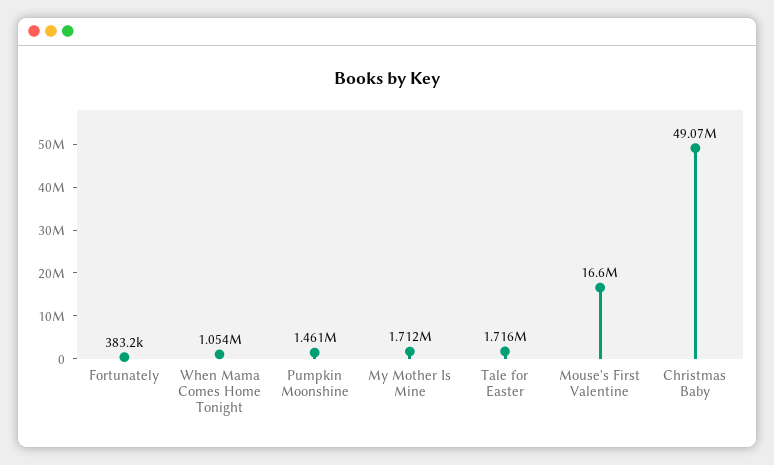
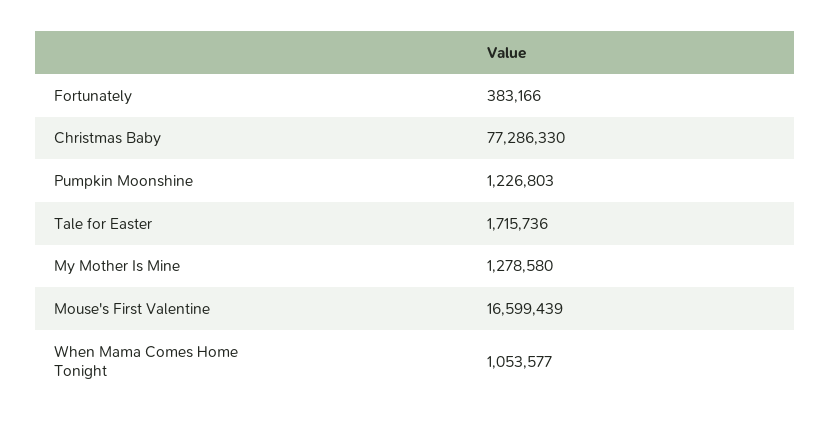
  {
    "Fortunately": 383166,
    "When Mama Comes Home Tonight": 1053577,
-   "Pumpkin Moonshine": 1461000,
+   "Pumpkin Moonshine": 1226803,
-   "My Mother Is Mine": 1712000,
+   "My Mother Is Mine": 1278580,
    "Tale for Easter": 1715736,
    "Mouse's First Valentine": 16599439,
-   "Christmas Baby": 49070000
+   "Christmas Baby": 77286330
  }

